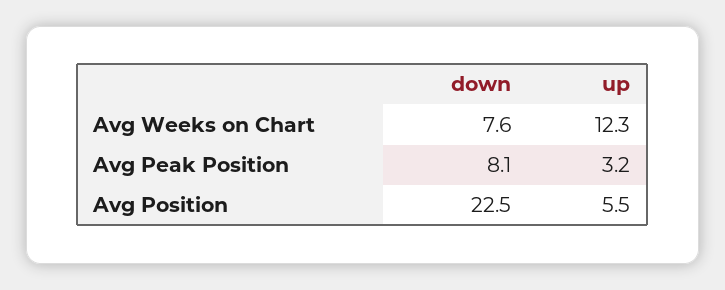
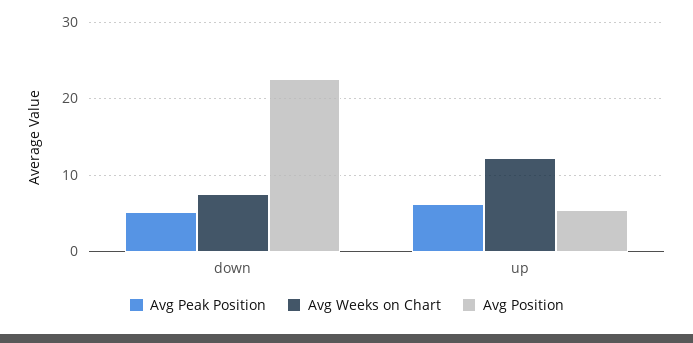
  {
    "Avg Weeks on Chart": {
      "down": 7.6,
      "up": 12.3
    },
    "Avg Peak Position": {
-     "down": 8.1,
+     "down": 5,
-     "up": 3.2
+     "up": 6
    },
    "Avg Position": {
      "down": 22.5,
      "up": 5.5
    }
  }

